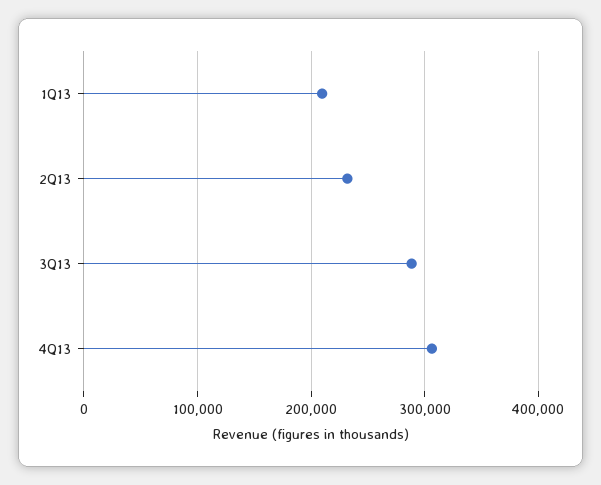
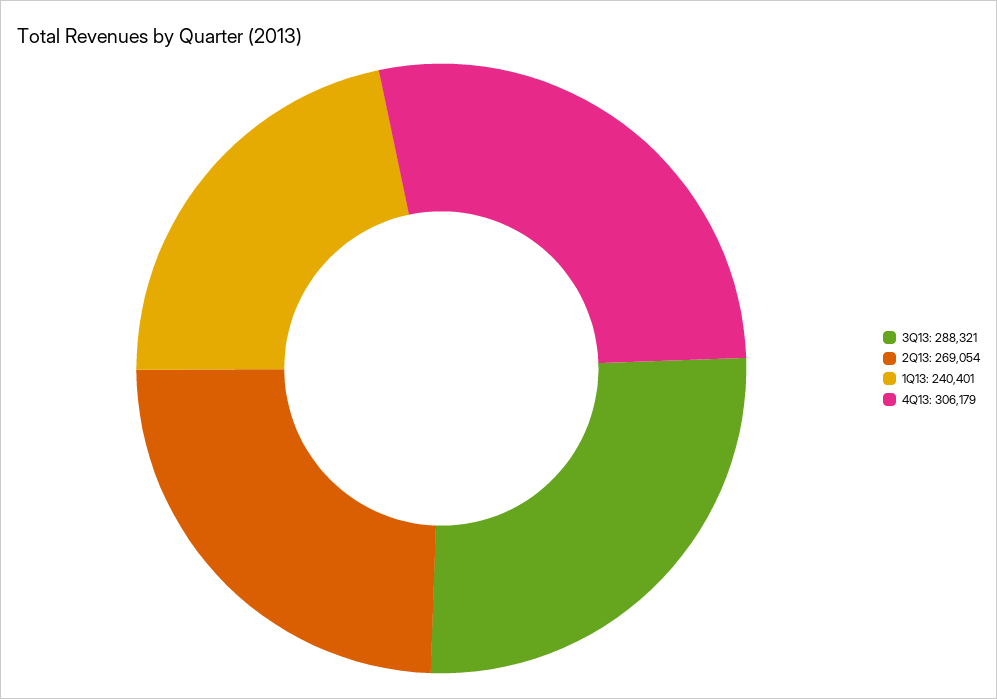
  {
-   "1Q13": 210000,
+   "1Q13": 240401,
-   "2Q13": 230000,
+   "2Q13": 269054,
    "3Q13": 288321,
    "4Q13": 306179
  }

